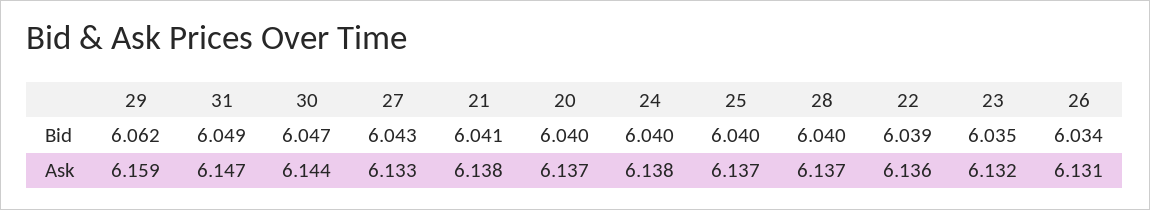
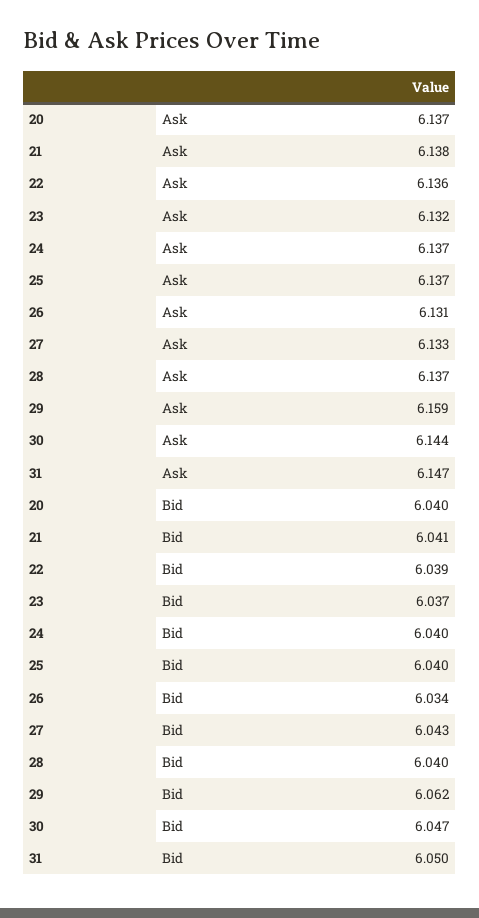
  {
    "29": {
      "Bid": 6.062,
      "Ask": 6.159
    },
    "31": {
-     "Bid": 6.049,
+     "Bid": 6.05,
      "Ask": 6.147
    },
    "30": {
      "Bid": 6.047,
      "Ask": 6.144
    },
    "27": {
      "Bid": 6.043,
      "Ask": 6.133
    },
    "21": {
      "Bid": 6.041,
      "Ask": 6.138
    },
    "20": {
      "Bid": 6.04,
      "Ask": 6.137
    },
    "24": {
      "Bid": 6.04,
-     "Ask": 6.138
+     "Ask": 6.137
    },
    "25": {
      "Bid": 6.04,
      "Ask": 6.137
    },
    "28": {
      "Bid": 6.04,
      "Ask": 6.137
    },
    "22": {
      "Bid": 6.039,
      "Ask": 6.136
    },
    "23": {
-     "Bid": 6.035,
+     "Bid": 6.037,
      "Ask": 6.132
    },
    "26": {
      "Bid": 6.034,
      "Ask": 6.131
    }
  }

